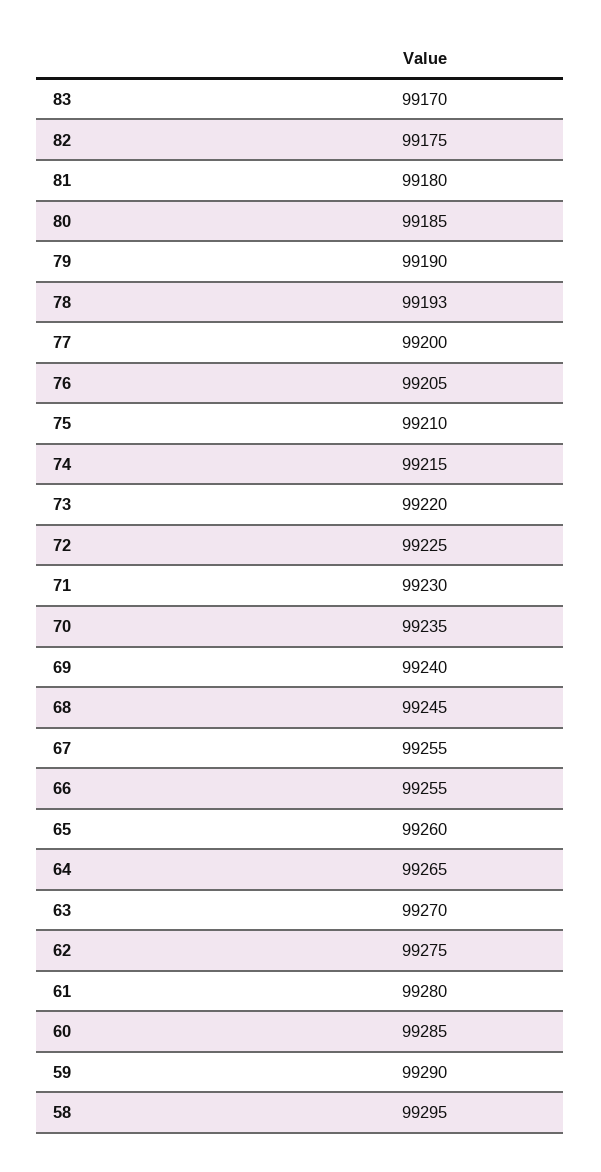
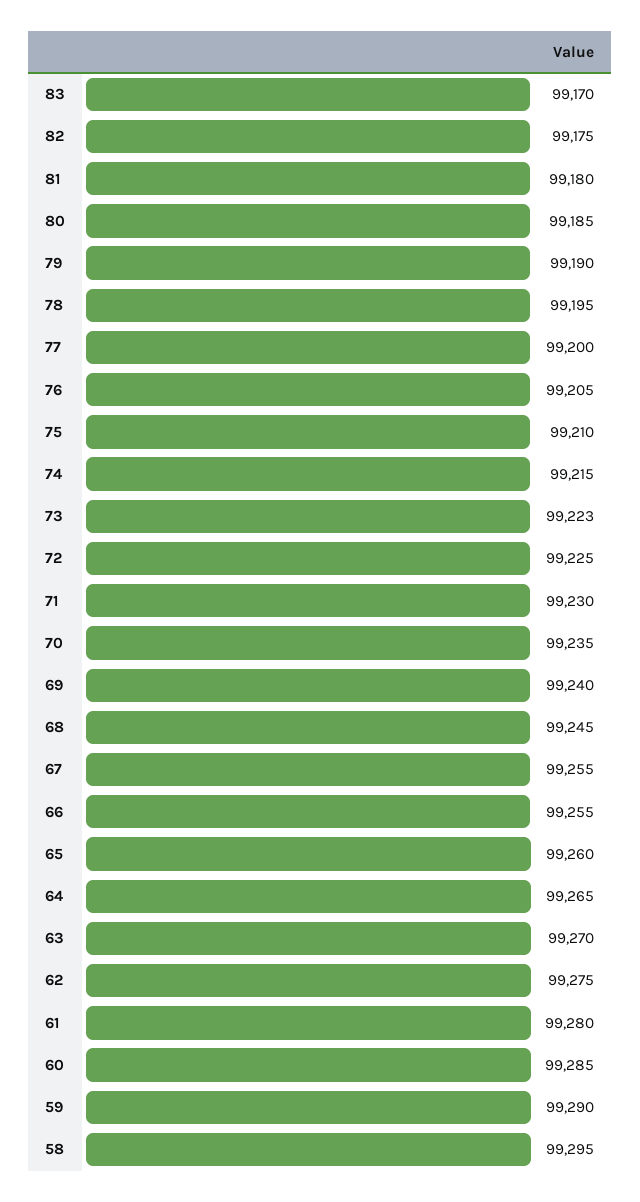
  {
    "83": 99170,
    "82": 99175,
    "81": 99180,
    "80": 99185,
    "79": 99190,
-   "78": 99193,
+   "78": 99195,
    "77": 99200,
    "76": 99205,
    "75": 99210,
    "74": 99215,
-   "73": 99220,
+   "73": 99223,
    "72": 99225,
    "71": 99230,
    "70": 99235,
    "69": 99240,
    "68": 99245,
    "67": 99255,
    "66": 99255,
    "65": 99260,
    "64": 99265,
    "63": 99270,
    "62": 99275,
    "61": 99280,
    "60": 99285,
    "59": 99290,
    "58": 99295
  }

